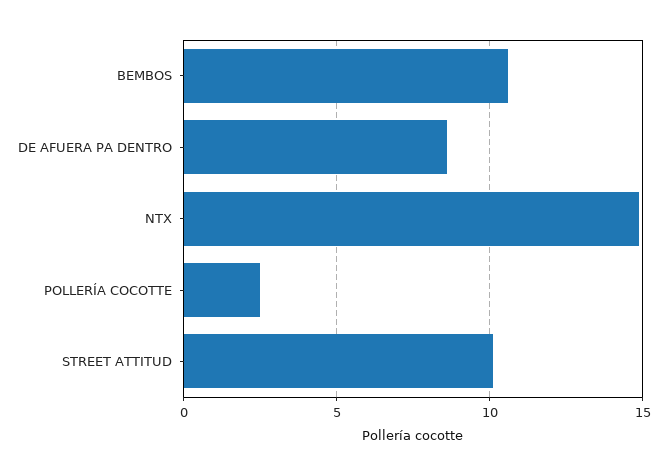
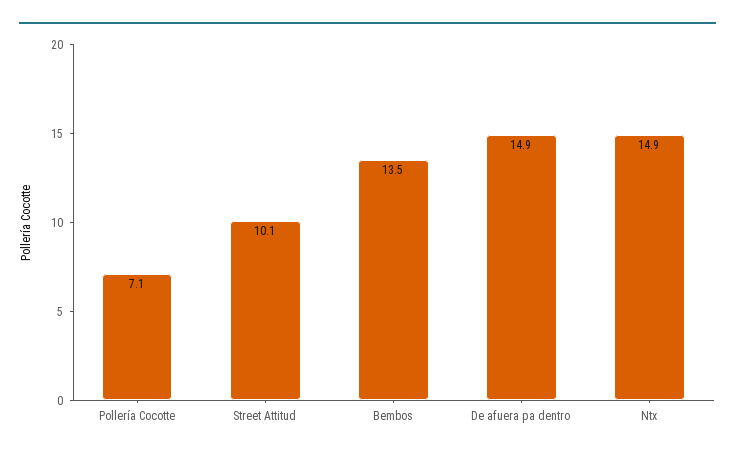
  {
-   "BEMBOS": 10.5,
+   "BEMBOS": 13.5,
-   "DE AFUERA PA DENTRO": 8.5,
+   "DE AFUERA PA DENTRO": 14.9,
    "NTX": 14.9,
-   "POLLERÍA COCOTTE": 2.5,
+   "POLLERÍA COCOTTE": 7.1,
    "STREET ATTITUD": 10.1
  }

